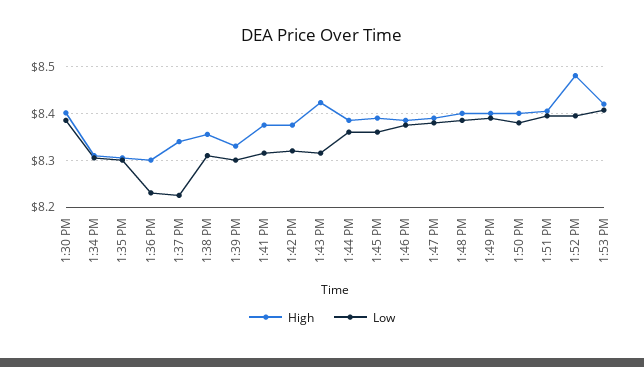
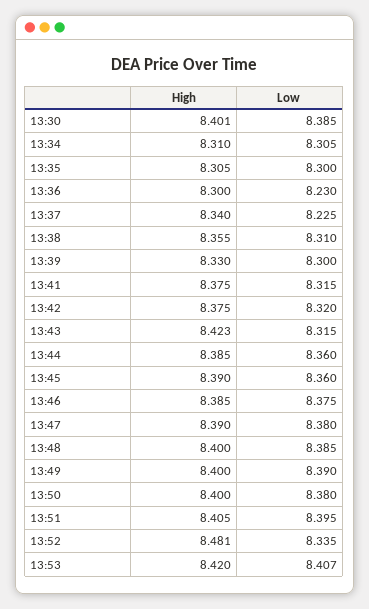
  {
    "High": {
      "1:30 PM": 8.401,
      "1:34 PM": 8.31,
      "1:35 PM": 8.305,
      "1:36 PM": 8.3,
      "1:37 PM": 8.34,
      "1:38 PM": 8.355,
      "1:39 PM": 8.33,
      "1:41 PM": 8.375,
      "1:42 PM": 8.375,
      "1:43 PM": 8.423,
      "1:44 PM": 8.385,
      "1:45 PM": 8.39,
      "1:46 PM": 8.385,
      "1:47 PM": 8.39,
      "1:48 PM": 8.4,
      "1:49 PM": 8.4,
      "1:50 PM": 8.4,
      "1:51 PM": 8.405,
      "1:52 PM": 8.481,
      "1:53 PM": 8.42
    },
    "Low": {
      "1:30 PM": 8.385,
      "1:34 PM": 8.305,
      "1:35 PM": 8.3,
      "1:36 PM": 8.23,
      "1:37 PM": 8.225,
      "1:38 PM": 8.31,
      "1:39 PM": 8.3,
      "1:41 PM": 8.315,
      "1:42 PM": 8.32,
      "1:43 PM": 8.315,
      "1:44 PM": 8.36,
      "1:45 PM": 8.36,
      "1:46 PM": 8.375,
      "1:47 PM": 8.38,
      "1:48 PM": 8.385,
      "1:49 PM": 8.39,
      "1:50 PM": 8.38,
      "1:51 PM": 8.395,
-     "1:52 PM": 8.4,
+     "1:52 PM": 8.335,
      "1:53 PM": 8.407
    }
  }

